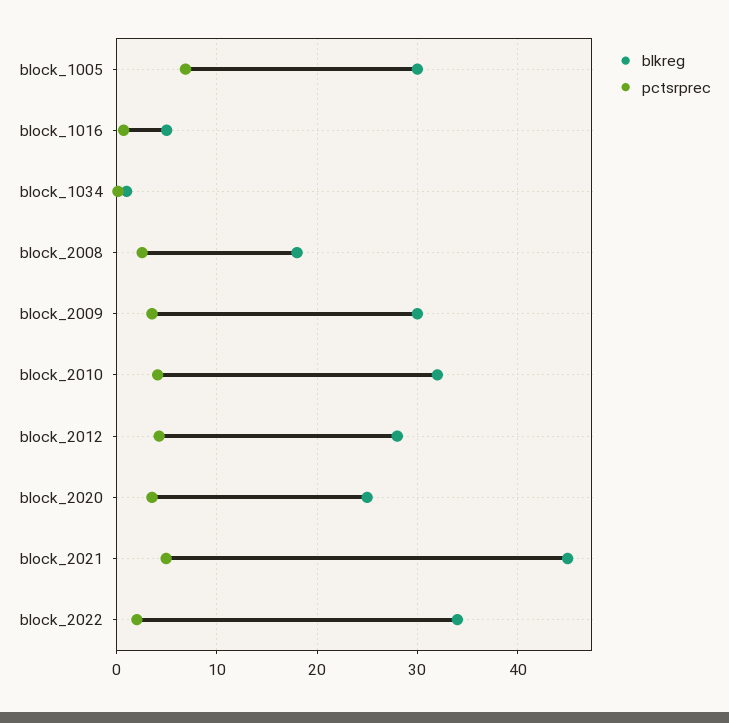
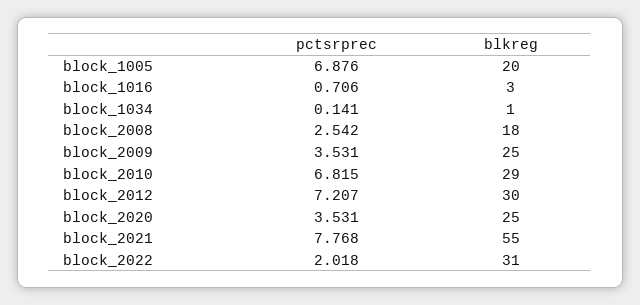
  {
    "blkreg": {
-     "block_1005": 30,
+     "block_1005": 20,
-     "block_1016": 5,
+     "block_1016": 3,
      "block_1034": 1,
      "block_2008": 18,
-     "block_2009": 30,
+     "block_2009": 25,
-     "block_2010": 32,
+     "block_2010": 29,
-     "block_2012": 28,
+     "block_2012": 30,
      "block_2020": 25,
-     "block_2021": 45,
+     "block_2021": 55,
-     "block_2022": 34
+     "block_2022": 31
    },
    "pctsrprec": {
      "block_1005": 6.876,
      "block_1016": 0.706,
      "block_1034": 0.141,
      "block_2008": 2.542,
      "block_2009": 3.531,
-     "block_2010": 4,
+     "block_2010": 6.815,
-     "block_2012": 4,
+     "block_2012": 7.207,
      "block_2020": 3.531,
-     "block_2021": 5,
+     "block_2021": 7.768,
      "block_2022": 2.018
    }
  }

